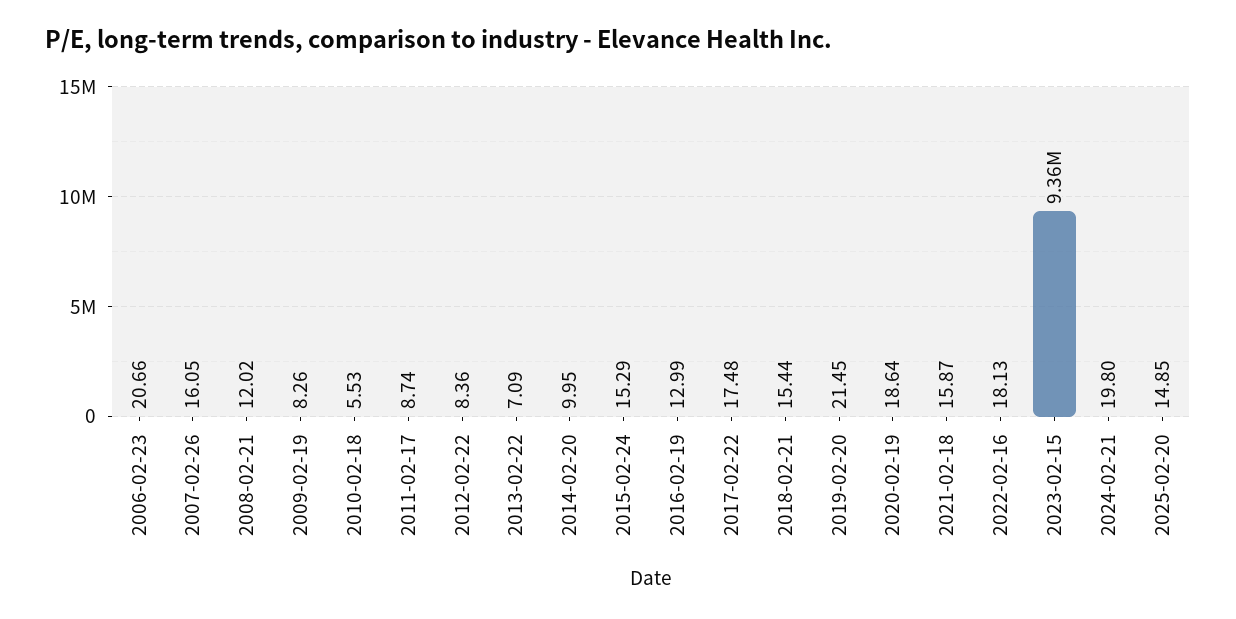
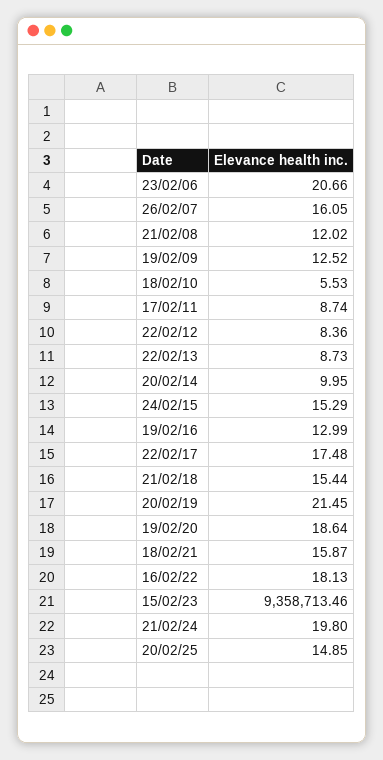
  {
    "2006-02-23": 20.66,
    "2007-02-26": 16.05,
    "2008-02-21": 12.02,
-   "2009-02-19": 8.26,
+   "2009-02-19": 12.52,
    "2010-02-18": 5.53,
    "2011-02-17": 8.74,
    "2012-02-22": 8.36,
-   "2013-02-22": 7.09,
+   "2013-02-22": 8.73,
    "2014-02-20": 9.95,
    "2015-02-24": 15.29,
    "2016-02-19": 12.99,
    "2017-02-22": 17.48,
    "2018-02-21": 15.44,
    "2019-02-20": 21.45,
    "2020-02-19": 18.64,
    "2021-02-18": 15.87,
    "2022-02-16": 18.13,
    "2023-02-15": 9358713.46,
    "2024-02-21": 19.8,
    "2025-02-20": 14.85
  }

